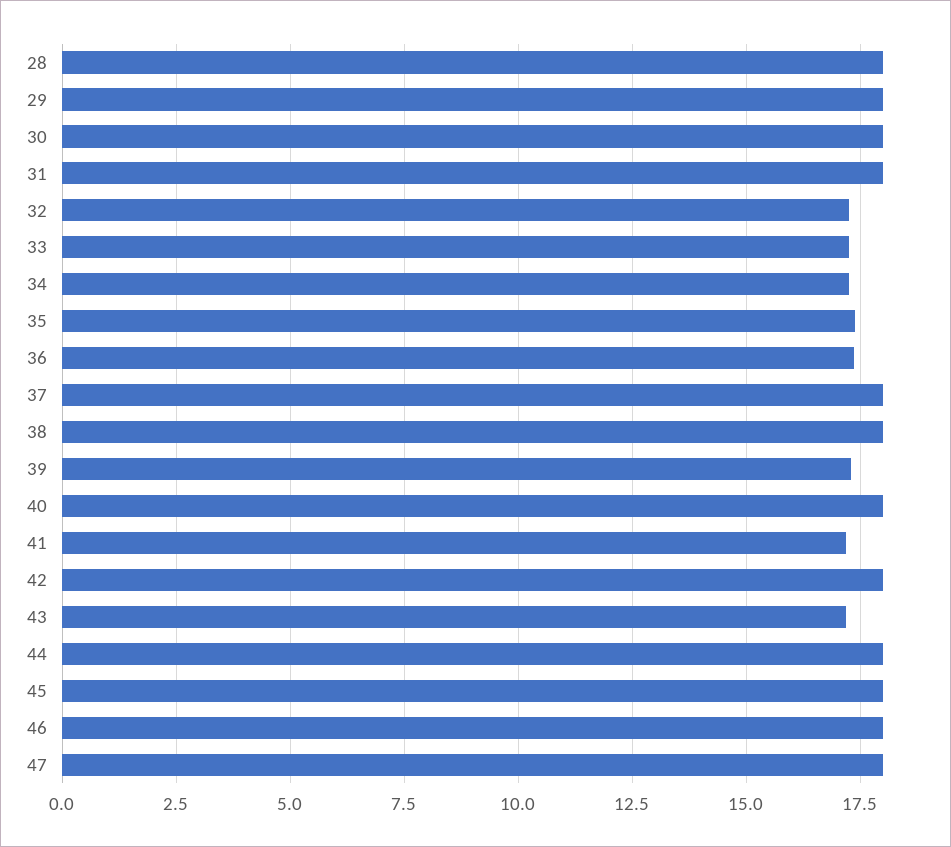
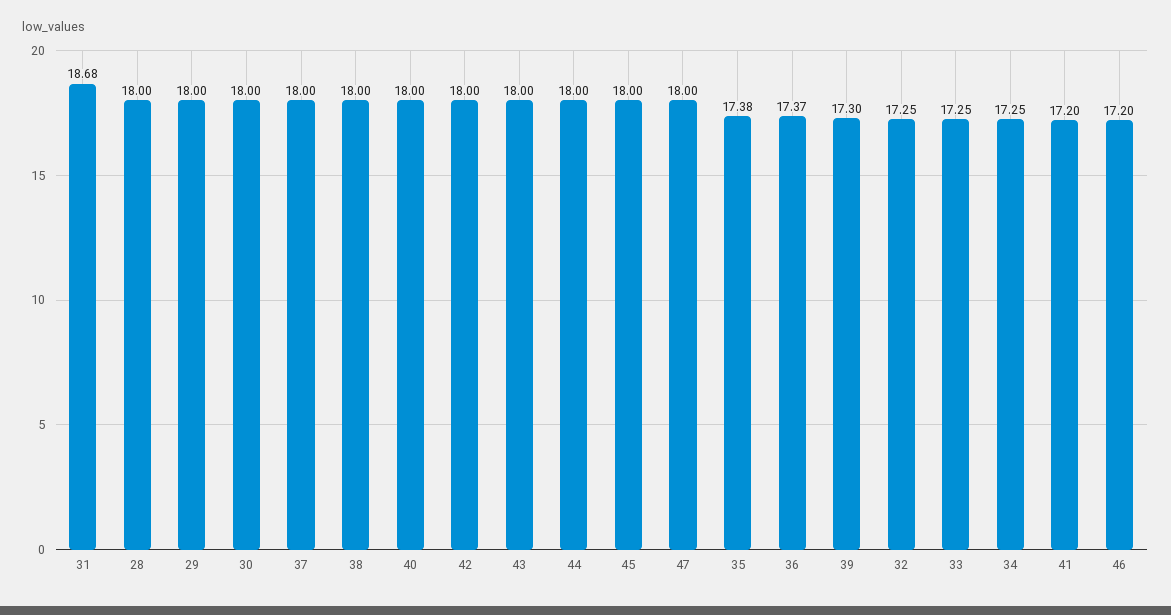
  {
    "28": 18,
    "29": 18,
    "30": 18,
-   "31": 18,
+   "31": 18.68,
    "32": 17.25,
    "33": 17.25,
    "34": 17.25,
    "35": 17.38,
    "36": 17.37,
    "37": 18,
    "38": 18,
    "39": 17.3,
    "40": 18,
    "41": 17.2,
    "42": 18,
-   "43": 17.25,
+   "43": 18,
    "44": 18,
    "45": 18,
-   "46": 18,
+   "46": 17.2,
    "47": 18
  }

